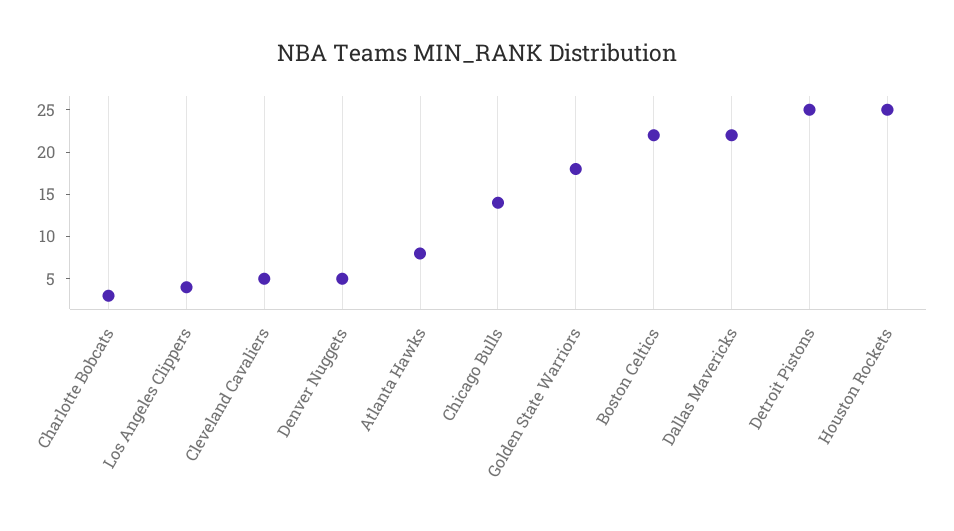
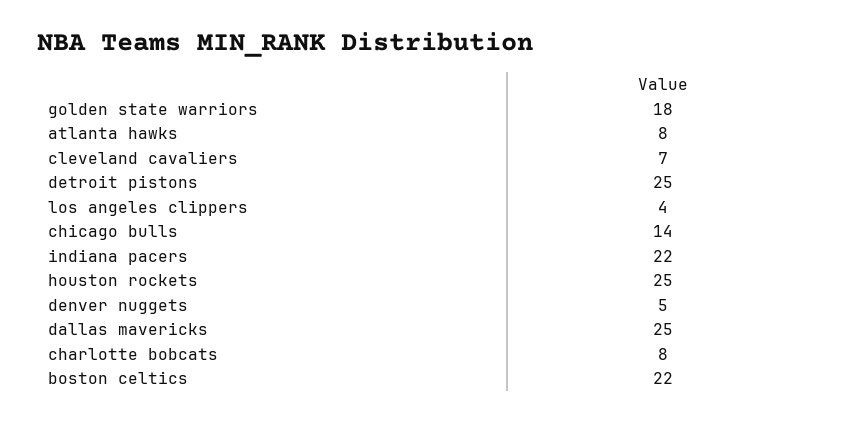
  {
-   "Charlotte Bobcats": 3,
+   "Charlotte Bobcats": 8,
    "Los Angeles Clippers": 4,
-   "Cleveland Cavaliers": 5,
+   "Cleveland Cavaliers": 7,
    "Denver Nuggets": 5,
    "Atlanta Hawks": 8,
    "Chicago Bulls": 14,
    "Golden State Warriors": 18,
    "Boston Celtics": 22,
-   "Dallas Mavericks": 22,
+   "Dallas Mavericks": 25,
    "Detroit Pistons": 25,
-   "Houston Rockets": 25
+   "Houston Rockets": 25,
+   "indiana pacers": 22
  }

